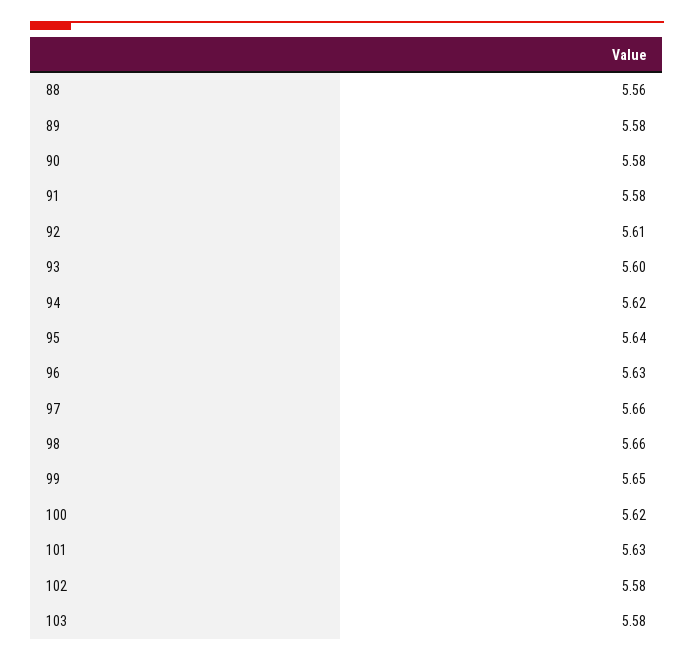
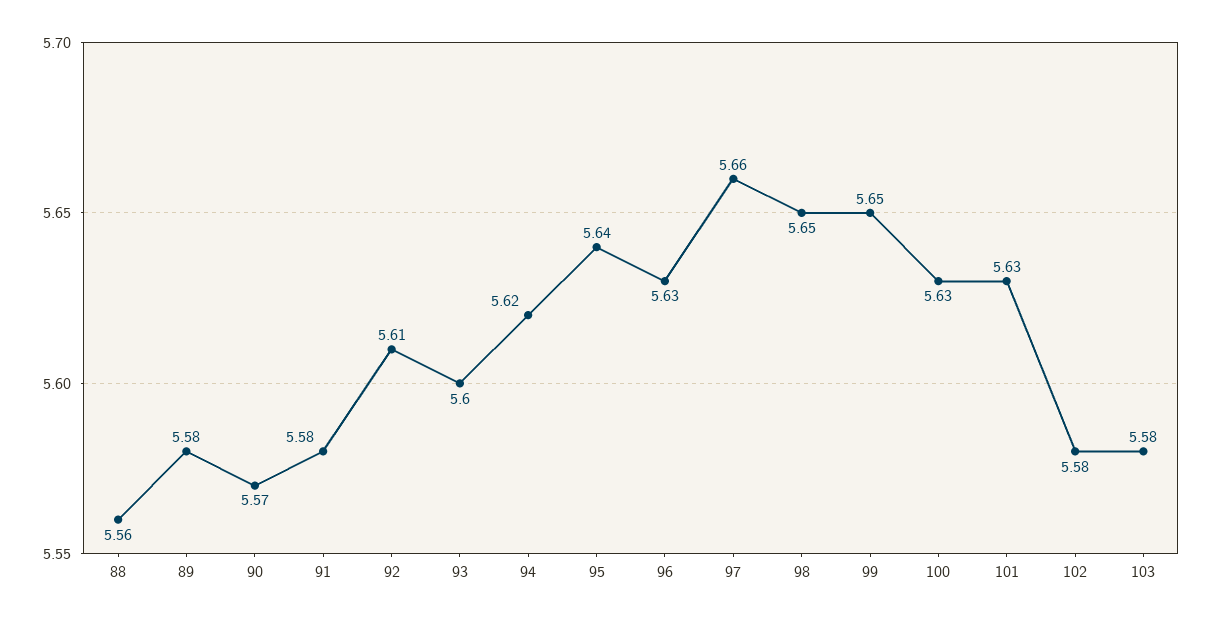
  {
    "88": 5.56,
    "89": 5.58,
-   "90": 5.58,
+   "90": 5.57,
    "91": 5.58,
    "92": 5.61,
    "93": 5.6,
    "94": 5.62,
    "95": 5.64,
    "96": 5.63,
    "97": 5.66,
-   "98": 5.66,
+   "98": 5.65,
    "99": 5.65,
-   "100": 5.62,
+   "100": 5.63,
    "101": 5.63,
    "102": 5.58,
    "103": 5.58
  }

